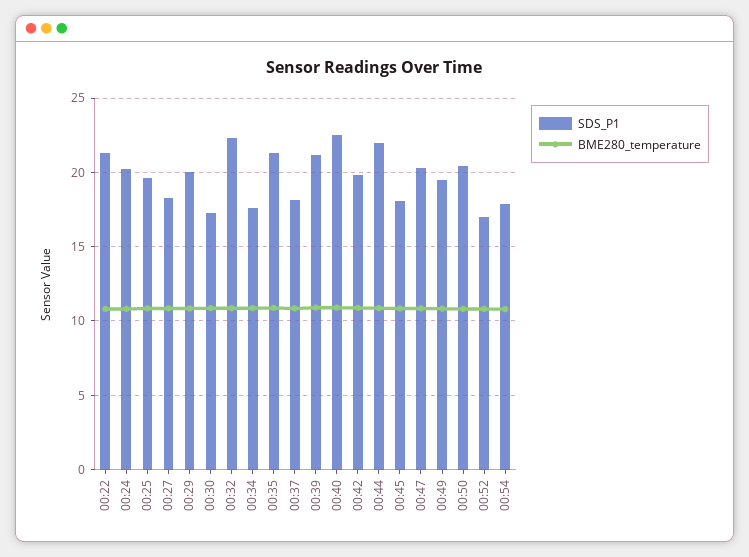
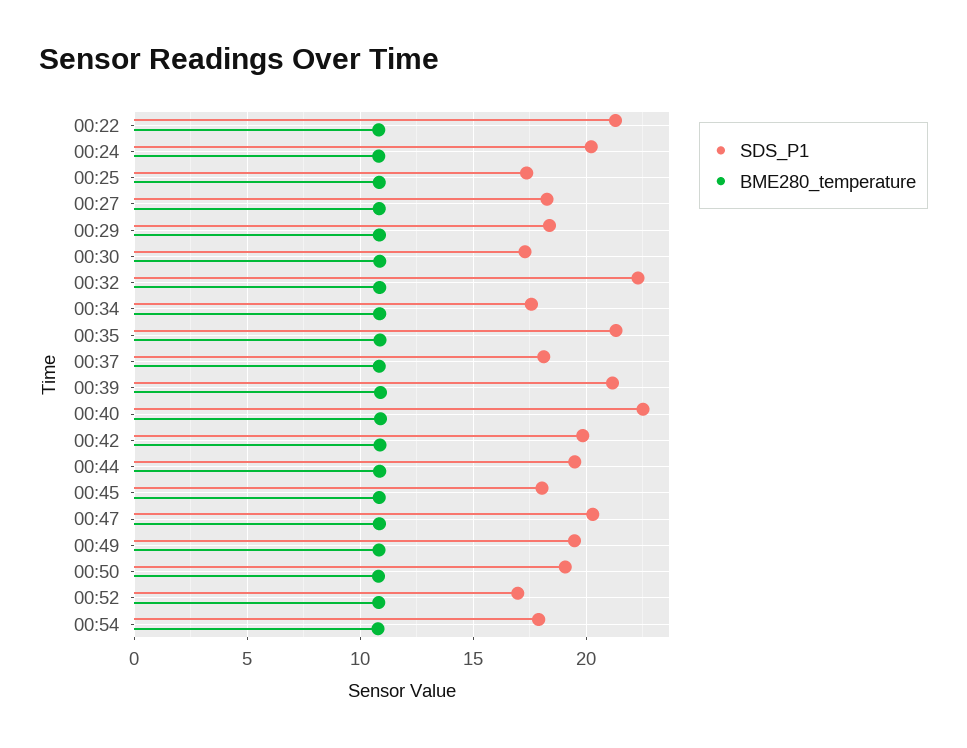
  {
    "SDS_P1": {
      "00:22": 21.5,
      "00:24": 20,
-     "00:25": 19.5,
+     "00:25": 17.5,
      "00:27": 18.5,
-     "00:29": 20,
+     "00:29": 18.5,
      "00:30": 17.5,
      "00:32": 22.5,
      "00:34": 17.5,
      "00:35": 21.5,
      "00:37": 18,
      "00:39": 21,
      "00:40": 22.5,
      "00:42": 20,
-     "00:44": 22,
+     "00:44": 19.5,
      "00:45": 18,
      "00:47": 20.5,
      "00:49": 19.5,
-     "00:50": 20.5,
+     "00:50": 19,
      "00:52": 17,
      "00:54": 18
    },
    "BME280_temperature": {
      "00:22": 11,
      "00:24": 11,
      "00:25": 11,
      "00:27": 11,
      "00:29": 11,
      "00:30": 11,
      "00:32": 11,
      "00:34": 11,
      "00:35": 11,
      "00:37": 11,
      "00:39": 11,
      "00:40": 11,
      "00:42": 11,
      "00:44": 11,
      "00:45": 11,
      "00:47": 11,
      "00:49": 11,
      "00:50": 11,
      "00:52": 11,
      "00:54": 11
    }
  }

